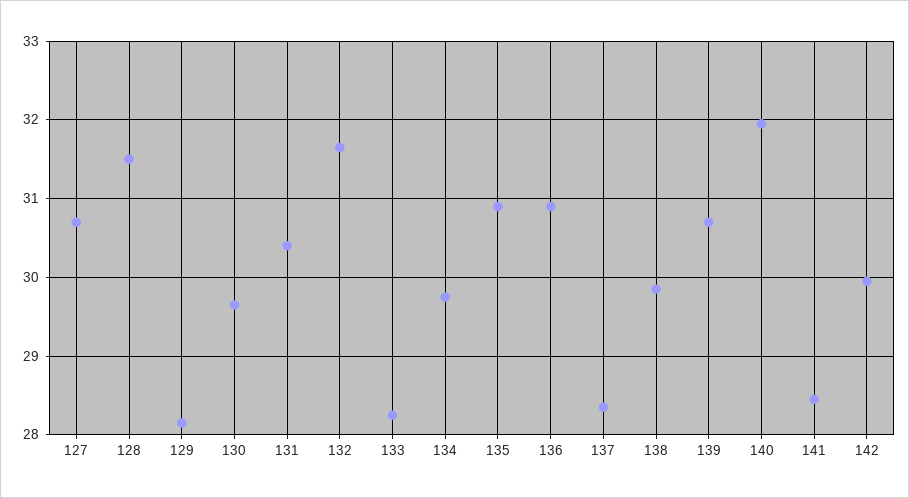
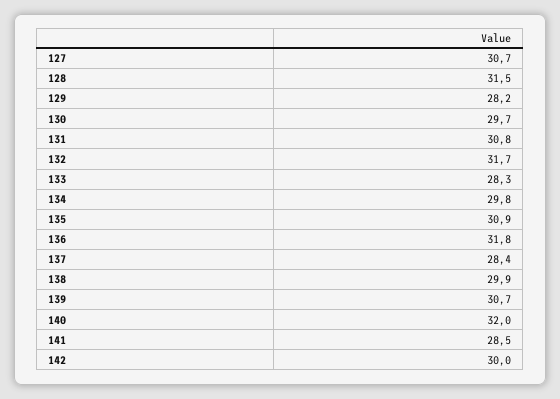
  {
    "127": 30.7,
    "128": 31.5,
    "129": 28.2,
    "130": 29.7,
-   "131": 30.4,
+   "131": 30.8,
    "132": 31.7,
    "133": 28.3,
    "134": 29.8,
    "135": 30.9,
-   "136": 30.9,
+   "136": 31.8,
    "137": 28.4,
    "138": 29.9,
    "139": 30.7,
    "140": 32,
    "141": 28.5,
    "142": 30
  }

